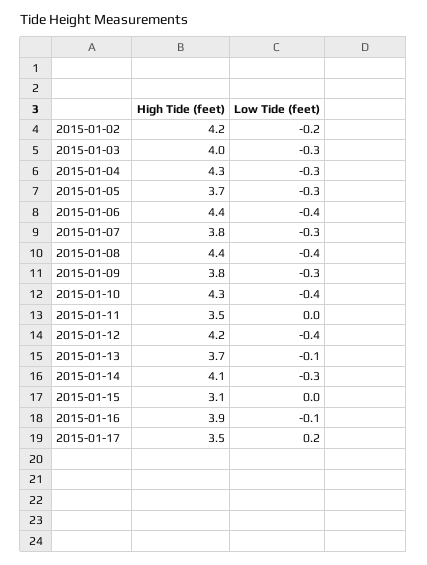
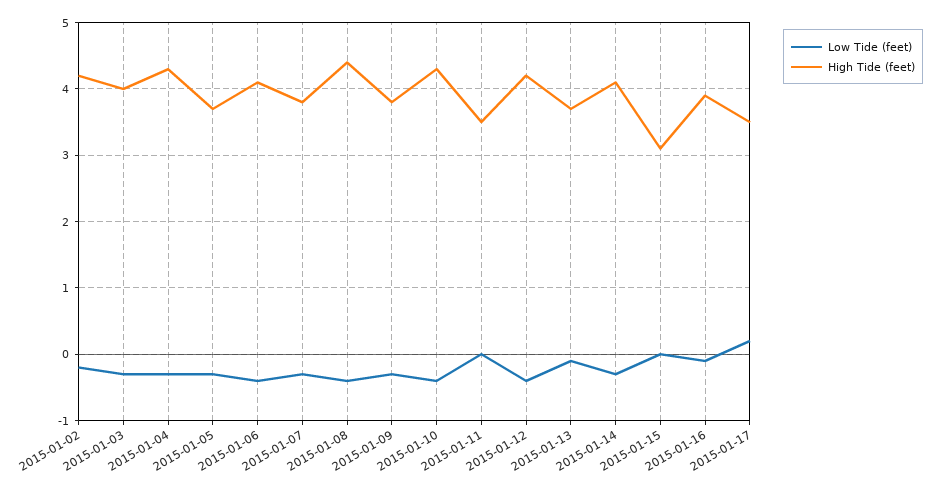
  {
    "High Tide (feet)": {
      "2015-01-02": 4.2,
      "2015-01-03": 4,
      "2015-01-04": 4.3,
      "2015-01-05": 3.7,
-     "2015-01-06": 4.4,
+     "2015-01-06": 4.1,
      "2015-01-07": 3.8,
      "2015-01-08": 4.4,
      "2015-01-09": 3.8,
      "2015-01-10": 4.3,
      "2015-01-11": 3.5,
      "2015-01-12": 4.2,
      "2015-01-13": 3.7,
      "2015-01-14": 4.1,
      "2015-01-15": 3.1,
      "2015-01-16": 3.9,
      "2015-01-17": 3.5
    },
    "Low Tide (feet)": {
      "2015-01-02": -0.2,
      "2015-01-03": -0.3,
      "2015-01-04": -0.3,
      "2015-01-05": -0.3,
      "2015-01-06": -0.4,
      "2015-01-07": -0.3,
      "2015-01-08": -0.4,
      "2015-01-09": -0.3,
      "2015-01-10": -0.4,
      "2015-01-11": 0,
      "2015-01-12": -0.4,
      "2015-01-13": -0.1,
      "2015-01-14": -0.3,
      "2015-01-15": 0,
      "2015-01-16": -0.1,
      "2015-01-17": 0.2
    }
  }

